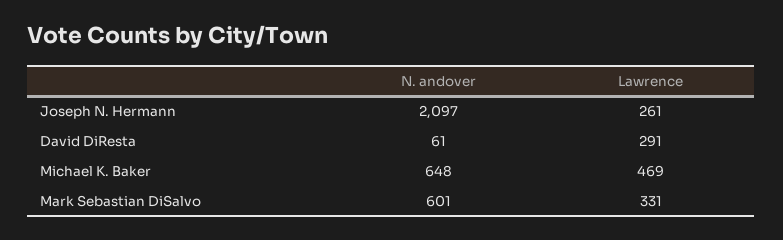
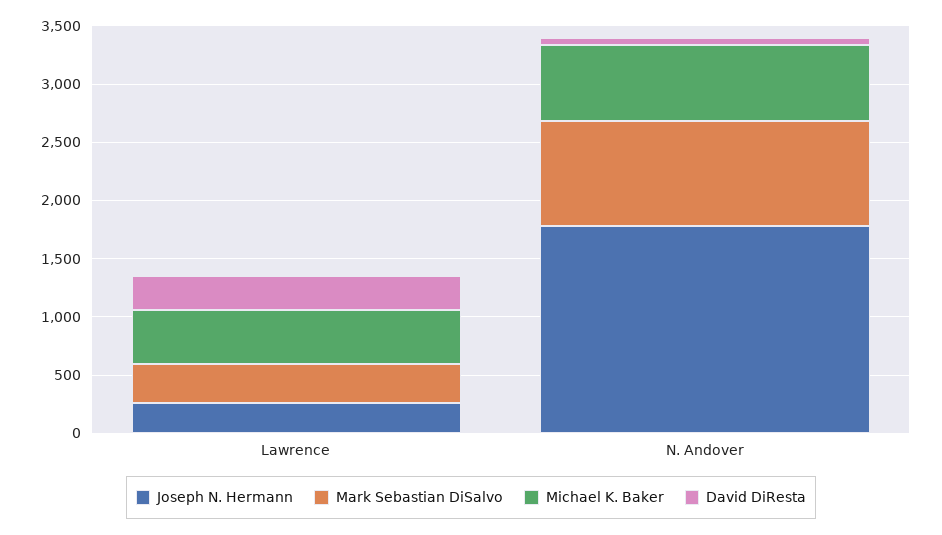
  {
    "Joseph N. Hermann": {
-     "N. andover": 2097,
+     "N. andover": 1800,
      "Lawrence": 261
    },
    "David DiResta": {
      "N. andover": 61,
      "Lawrence": 291
    },
    "Michael K. Baker": {
      "N. andover": 648,
      "Lawrence": 469
    },
    "Mark Sebastian DiSalvo": {
-     "N. andover": 601,
+     "N. andover": 900,
      "Lawrence": 331
    }
  }

